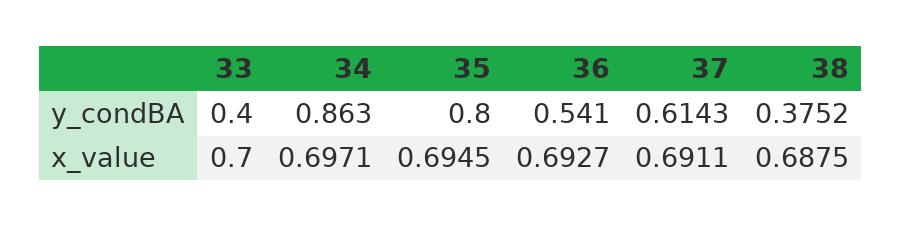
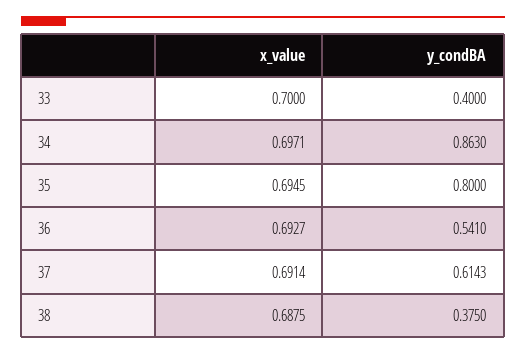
  {
    "33": {
      "y_condBA": 0.4,
      "x_value": 0.7
    },
    "34": {
      "y_condBA": 0.863,
      "x_value": 0.6971
    },
    "35": {
      "y_condBA": 0.8,
      "x_value": 0.6945
    },
    "36": {
      "y_condBA": 0.541,
      "x_value": 0.6927
    },
    "37": {
      "y_condBA": 0.6143,
-     "x_value": 0.6911
+     "x_value": 0.6914
    },
    "38": {
-     "y_condBA": 0.3752,
+     "y_condBA": 0.375,
      "x_value": 0.6875
    }
  }

